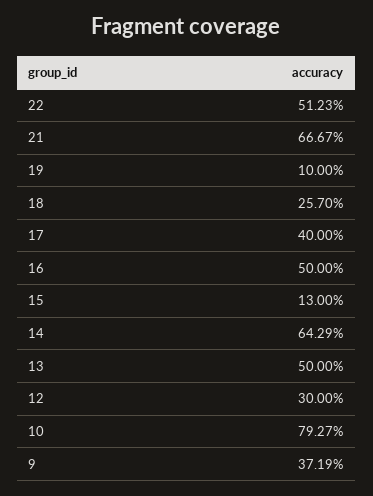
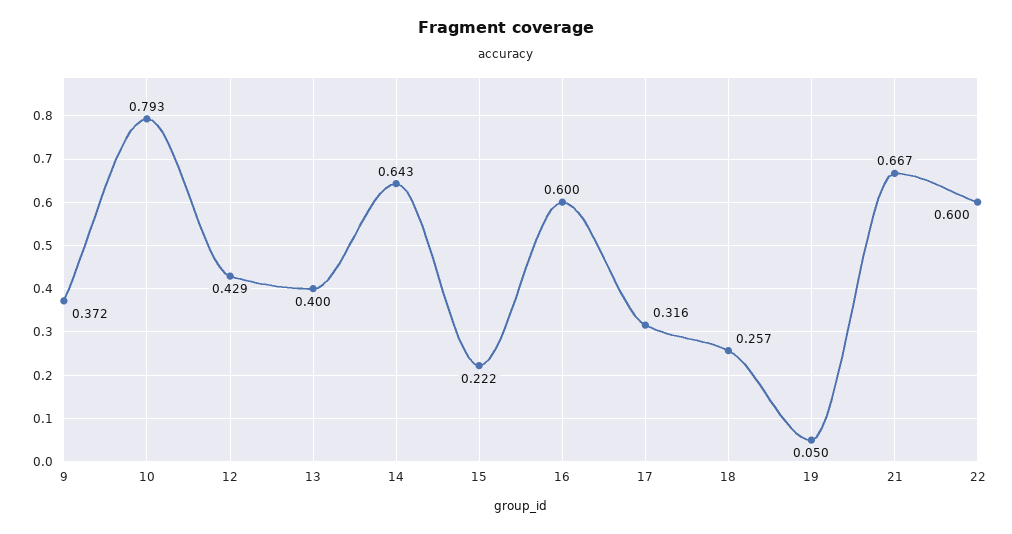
  {
-   "22": 0.5123,
+   "22": 0.6,
    "21": 0.6667,
-   "19": 0.1,
+   "19": 0.05,
    "18": 0.257,
-   "17": 0.4,
+   "17": 0.316,
-   "16": 0.5,
+   "16": 0.6,
-   "15": 0.13,
+   "15": 0.222,
    "14": 0.6429,
-   "13": 0.5,
+   "13": 0.4,
-   "12": 0.3,
+   "12": 0.429,
    "10": 0.7927,
    "9": 0.3719
  }

